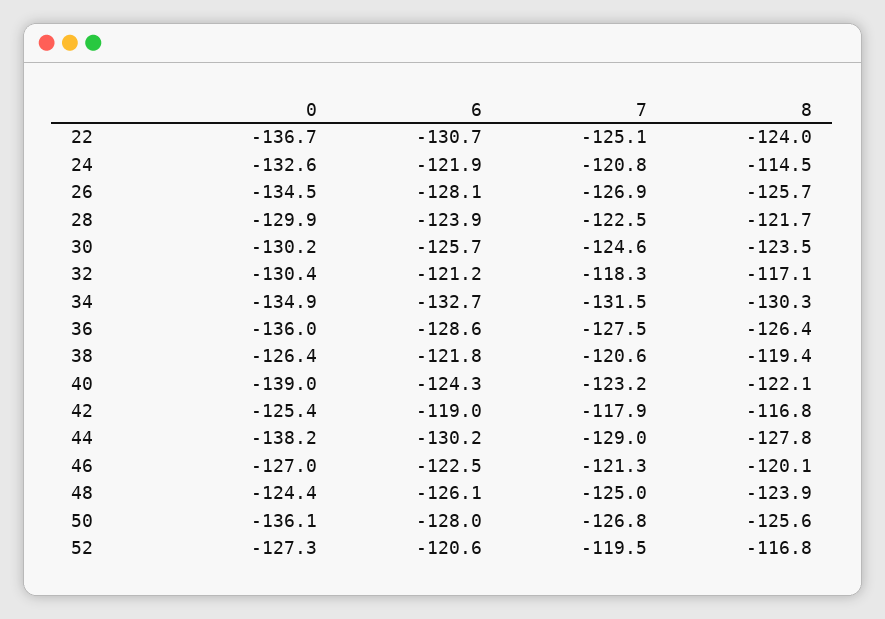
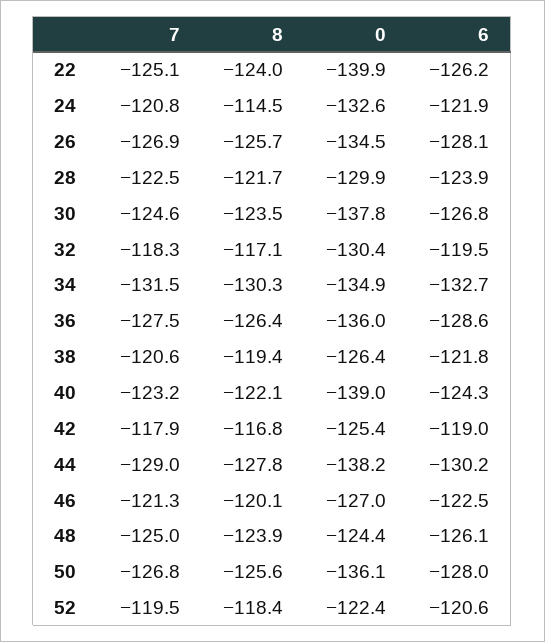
  {
    "0": {
-     "22": -136.7,
+     "22": -139.9,
      "24": -132.6,
      "26": -134.5,
      "28": -129.9,
-     "30": -130.2,
+     "30": -137.8,
      "32": -130.4,
      "34": -134.9,
      "36": -136,
      "38": -126.4,
      "40": -139,
      "42": -125.4,
      "44": -138.2,
      "46": -127,
      "48": -124.4,
      "50": -136.1,
-     "52": -127.3
+     "52": -122.4
    },
    "6": {
-     "22": -130.7,
+     "22": -126.2,
      "24": -121.9,
      "26": -128.1,
      "28": -123.9,
-     "30": -125.7,
+     "30": -126.8,
-     "32": -121.2,
+     "32": -119.5,
      "34": -132.7,
      "36": -128.6,
      "38": -121.8,
      "40": -124.3,
      "42": -119,
      "44": -130.2,
      "46": -122.5,
      "48": -126.1,
      "50": -128,
      "52": -120.6
    },
    "7": {
      "22": -125.1,
      "24": -120.8,
      "26": -126.9,
      "28": -122.5,
      "30": -124.6,
      "32": -118.3,
      "34": -131.5,
      "36": -127.5,
      "38": -120.6,
      "40": -123.2,
      "42": -117.9,
      "44": -129,
      "46": -121.3,
      "48": -125,
      "50": -126.8,
      "52": -119.5
    },
    "8": {
      "22": -124,
      "24": -114.5,
      "26": -125.7,
      "28": -121.7,
      "30": -123.5,
      "32": -117.1,
      "34": -130.3,
      "36": -126.4,
      "38": -119.4,
      "40": -122.1,
      "42": -116.8,
      "44": -127.8,
      "46": -120.1,
      "48": -123.9,
      "50": -125.6,
-     "52": -116.8
+     "52": -118.4
    }
  }

